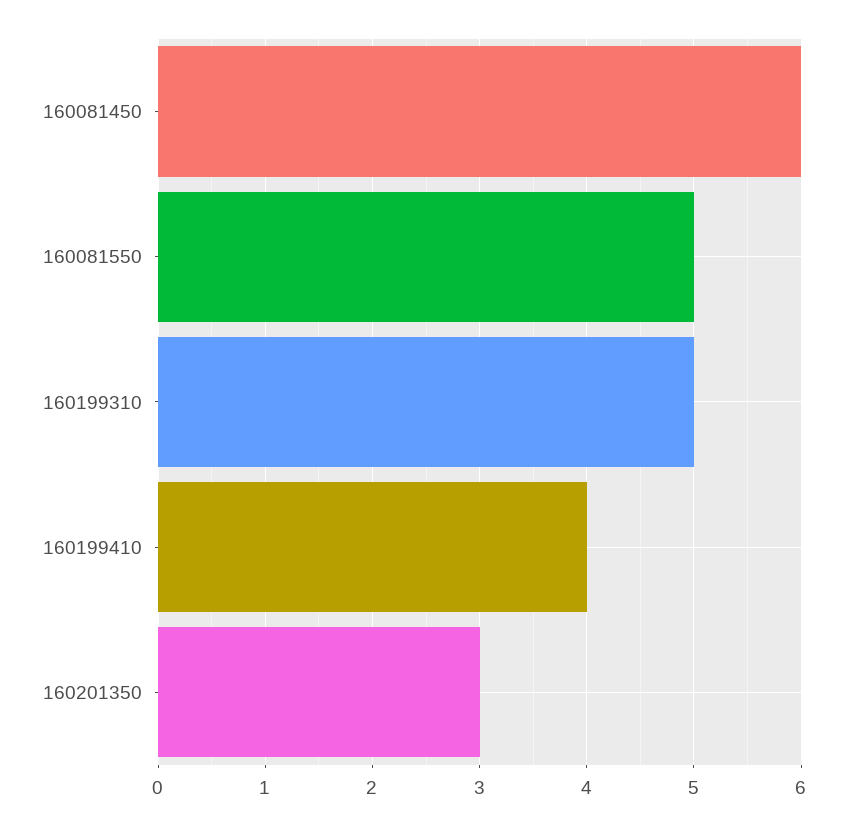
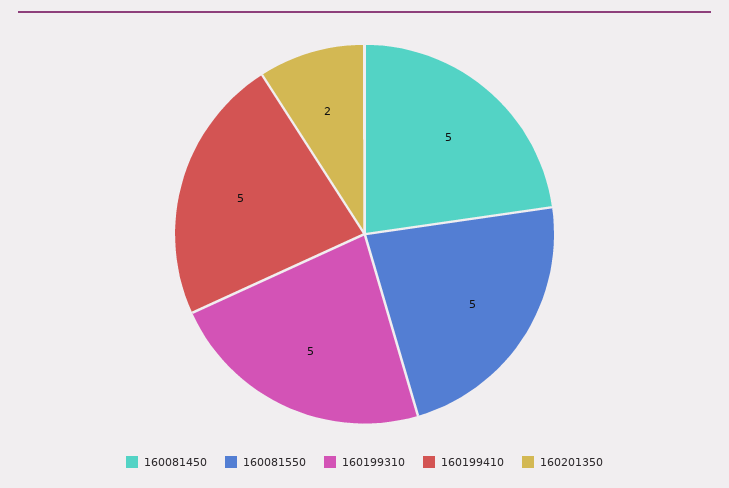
  {
-   "160081450": 6,
+   "160081450": 5,
    "160081550": 5,
    "160199310": 5,
-   "160199410": 4,
+   "160199410": 5,
-   "160201350": 3
+   "160201350": 2
  }

